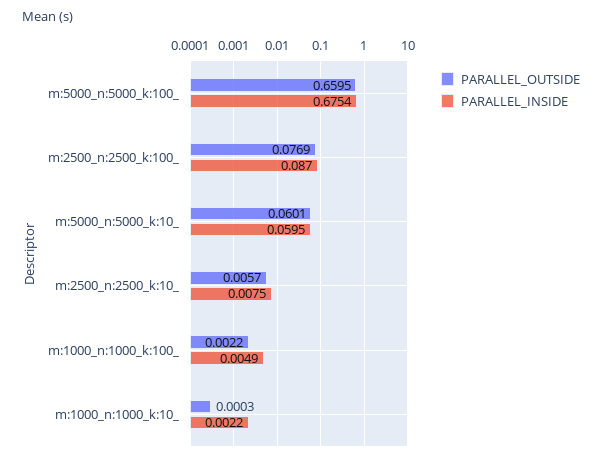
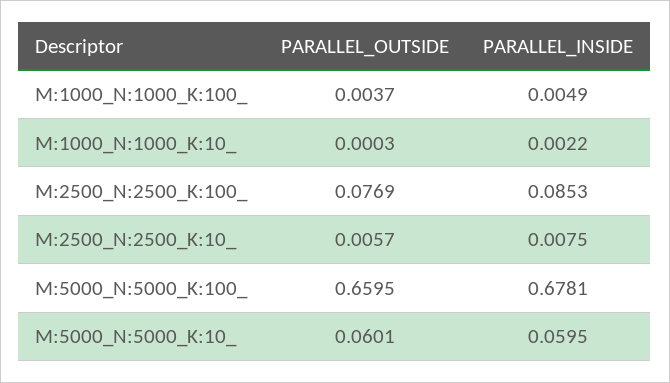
  {
    "PARALLEL_OUTSIDE": {
      "m:5000_n:5000_k:100_": 0.6595,
      "m:2500_n:2500_k:100_": 0.0769,
      "m:5000_n:5000_k:10_": 0.0601,
      "m:2500_n:2500_k:10_": 0.0057,
-     "m:1000_n:1000_k:100_": 0.0022,
+     "m:1000_n:1000_k:100_": 0.0037,
      "m:1000_n:1000_k:10_": 0.0003
    },
    "PARALLEL_INSIDE": {
-     "m:5000_n:5000_k:100_": 0.6754,
+     "m:5000_n:5000_k:100_": 0.6781,
-     "m:2500_n:2500_k:100_": 0.087,
+     "m:2500_n:2500_k:100_": 0.0853,
      "m:5000_n:5000_k:10_": 0.0595,
      "m:2500_n:2500_k:10_": 0.0075,
      "m:1000_n:1000_k:100_": 0.0049,
      "m:1000_n:1000_k:10_": 0.0022
    }
  }

